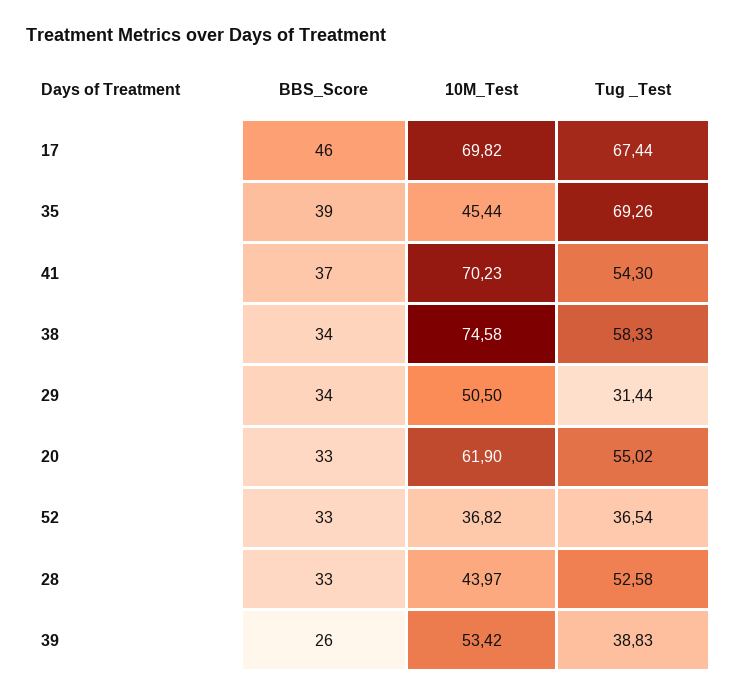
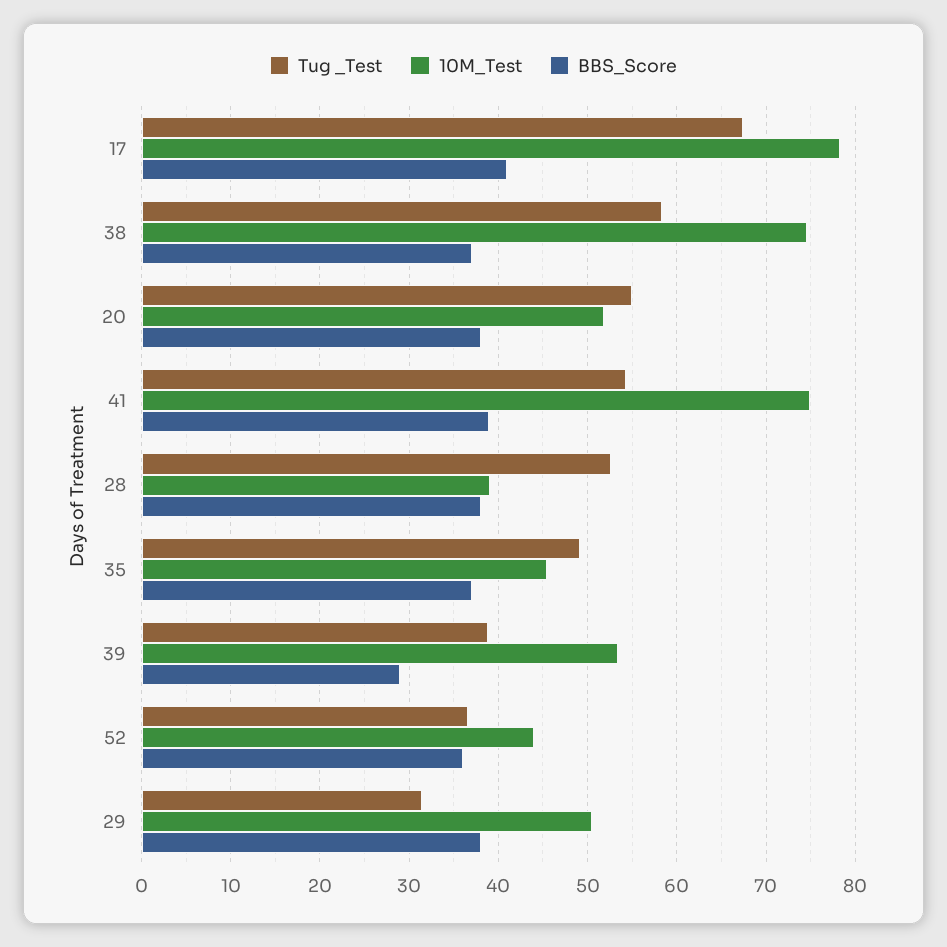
  {
    "BBS_Score": {
-     "17": 46,
+     "17": 41,
-     "35": 39,
+     "35": 37,
-     "41": 37,
+     "41": 39,
-     "38": 34,
+     "38": 37,
-     "29": 34,
+     "29": 38,
-     "20": 33,
+     "20": 38,
-     "52": 33,
+     "52": 36,
-     "28": 33,
+     "28": 38,
-     "39": 26
+     "39": 29
    },
    "10M_Test": {
-     "17": 69.82,
+     "17": 78,
      "35": 45.44,
-     "41": 70.23,
+     "41": 75,
      "38": 74.58,
      "29": 50.5,
-     "20": 61.9,
+     "20": 52,
-     "52": 36.82,
+     "52": 44,
-     "28": 43.97,
+     "28": 39,
      "39": 53.42
    },
    "Tug _Test": {
      "17": 67.44,
-     "35": 69.26,
+     "35": 49,
      "41": 54.3,
      "38": 58.33,
      "29": 31.44,
      "20": 55.02,
      "52": 36.54,
      "28": 52.58,
      "39": 38.83
    }
  }

